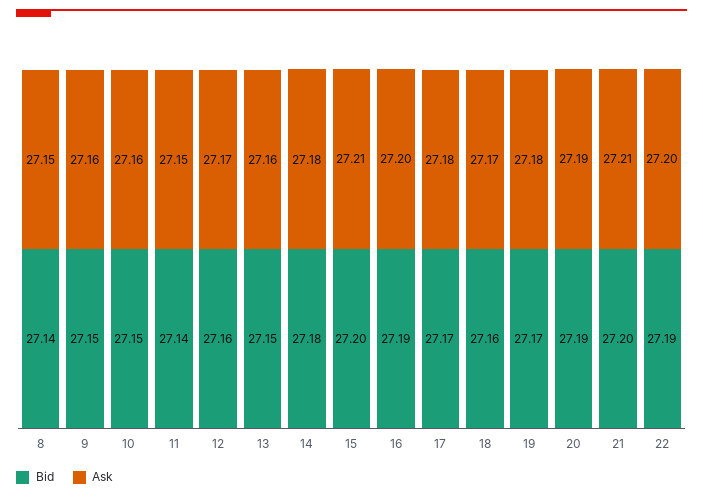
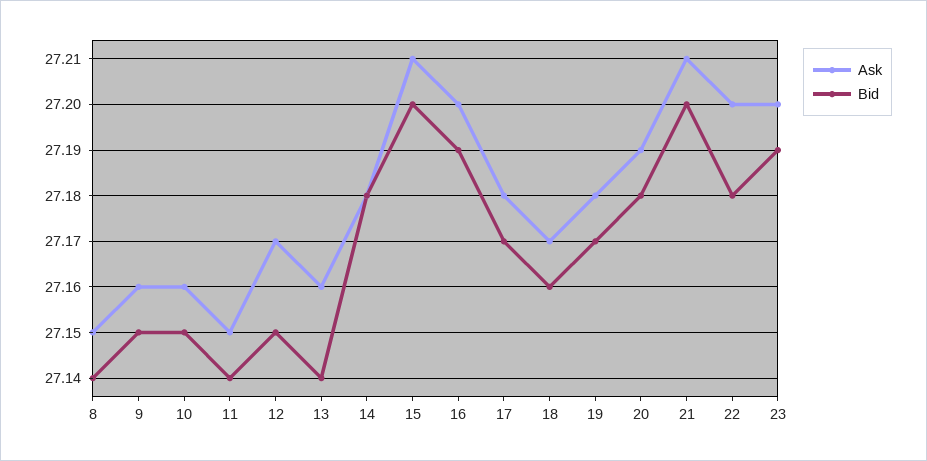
  {
    "Bid": {
      "8": 27.14,
      "9": 27.15,
      "10": 27.15,
      "11": 27.14,
-     "12": 27.16,
+     "12": 27.15,
-     "13": 27.15,
+     "13": 27.14,
      "14": 27.18,
      "15": 27.2,
      "16": 27.19,
      "17": 27.17,
      "18": 27.16,
      "19": 27.17,
-     "20": 27.19,
+     "20": 27.18,
      "21": 27.2,
-     "22": 27.19
+     "22": 27.18,
+     "23": 27.19
    },
    "Ask": {
      "8": 27.15,
      "9": 27.16,
      "10": 27.16,
      "11": 27.15,
      "12": 27.17,
      "13": 27.16,
      "14": 27.18,
      "15": 27.21,
      "16": 27.2,
      "17": 27.18,
      "18": 27.17,
      "19": 27.18,
      "20": 27.19,
      "21": 27.21,
-     "22": 27.2
+     "22": 27.2,
+     "23": 27.2
    }
  }

